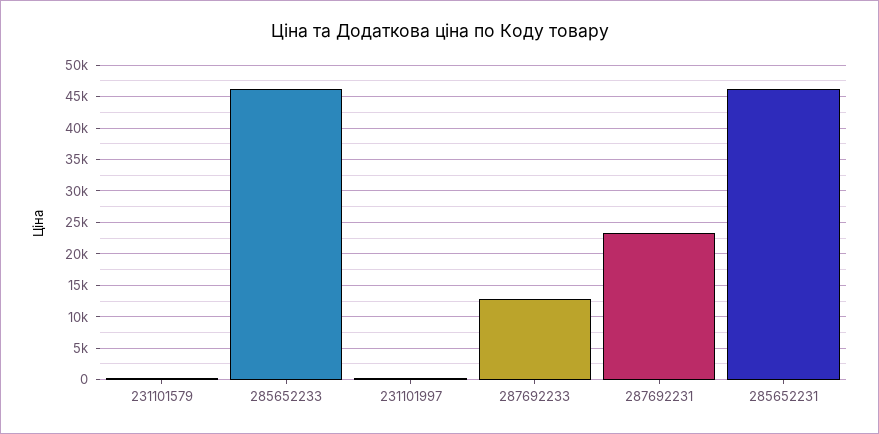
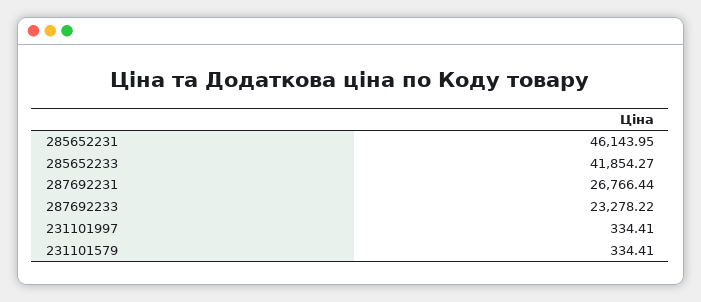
  {
    "231101579": 334.41,
-   "285652233": 46000,
+   "285652233": 41854.27,
    "231101997": 334.41,
-   "287692233": 13000,
+   "287692233": 23278.22,
-   "287692231": 23000,
+   "287692231": 26766.44,
    "285652231": 46143.95
  }

